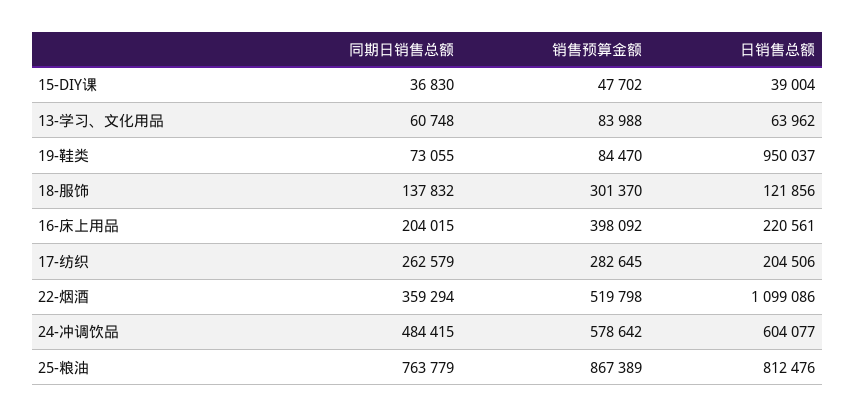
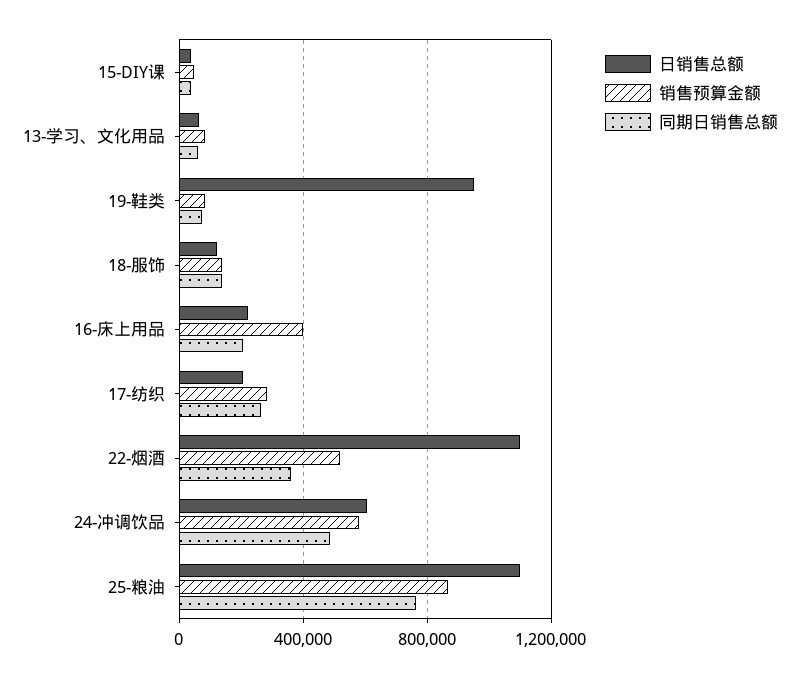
  {
    "同期日销售总额": {
      "15-DIY课": 36830,
      "13-学习、文化用品": 60748,
      "19-鞋类": 73055,
      "18-服饰": 137832,
      "16-床上用品": 204015,
      "17-纺织": 262579,
      "22-烟酒": 359294,
      "24-冲调饮品": 484415,
      "25-粮油": 763779
    },
    "销售预算金额": {
      "15-DIY课": 47702,
      "13-学习、文化用品": 83988,
      "19-鞋类": 84470,
-     "18-服饰": 301370,
+     "18-服饰": 150000,
      "16-床上用品": 398092,
      "17-纺织": 282645,
      "22-烟酒": 519798,
      "24-冲调饮品": 578642,
      "25-粮油": 867389
    },
    "日销售总额": {
      "15-DIY课": 39004,
      "13-学习、文化用品": 63962,
      "19-鞋类": 950037,
      "18-服饰": 121856,
      "16-床上用品": 220561,
      "17-纺织": 204506,
      "22-烟酒": 1099086,
      "24-冲调饮品": 604077,
-     "25-粮油": 812476
+     "25-粮油": 1100000
    }
  }

